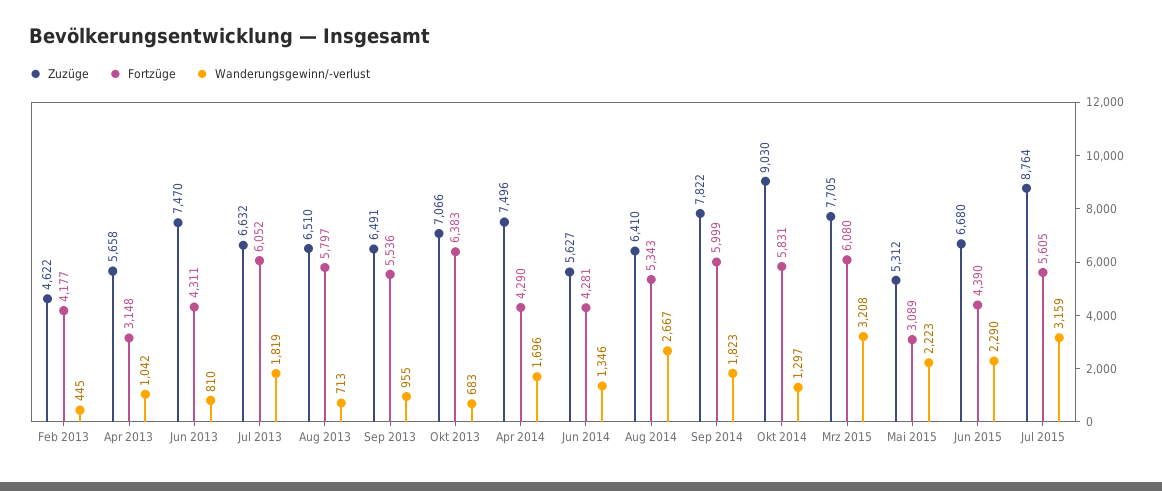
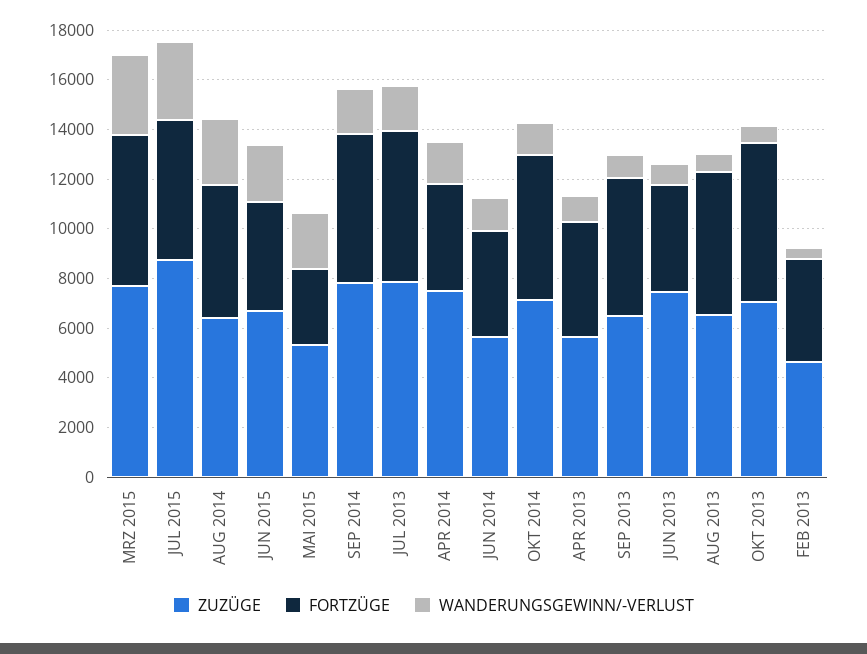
  {
    "Zuzüge": {
      "Feb 2013": 4622,
      "Apr 2013": 5658,
      "Jun 2013": 7470,
-     "Jul 2013": 6632,
+     "Jul 2013": 8000,
      "Aug 2013": 6510,
      "Sep 2013": 6491,
      "Okt 2013": 7066,
      "Apr 2014": 7496,
      "Jun 2014": 5627,
      "Aug 2014": 6410,
      "Sep 2014": 7822,
-     "Okt 2014": 9030,
+     "Okt 2014": 7000,
      "Mrz 2015": 7705,
      "Mai 2015": 5312,
      "Jun 2015": 6680,
      "Jul 2015": 8764
    },
    "Fortzüge": {
      "Feb 2013": 4177,
-     "Apr 2013": 3148,
+     "Apr 2013": 4500,
      "Jun 2013": 4311,
      "Jul 2013": 6052,
      "Aug 2013": 5797,
      "Sep 2013": 5536,
      "Okt 2013": 6383,
      "Apr 2014": 4290,
      "Jun 2014": 4281,
      "Aug 2014": 5343,
      "Sep 2014": 5999,
      "Okt 2014": 5831,
      "Mrz 2015": 6080,
      "Mai 2015": 3089,
      "Jun 2015": 4390,
      "Jul 2015": 5605
    },
    "Wanderungsgewinn/-verlust": {
      "Feb 2013": 445,
      "Apr 2013": 1042,
      "Jun 2013": 810,
      "Jul 2013": 1819,
      "Aug 2013": 713,
      "Sep 2013": 955,
      "Okt 2013": 683,
      "Apr 2014": 1696,
      "Jun 2014": 1346,
      "Aug 2014": 2667,
      "Sep 2014": 1823,
      "Okt 2014": 1297,
      "Mrz 2015": 3208,
      "Mai 2015": 2223,
      "Jun 2015": 2290,
      "Jul 2015": 3159
    }
  }

